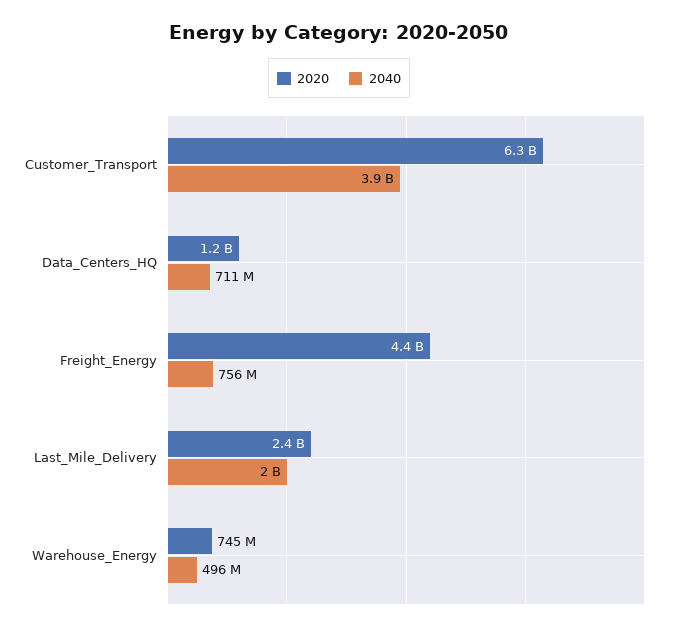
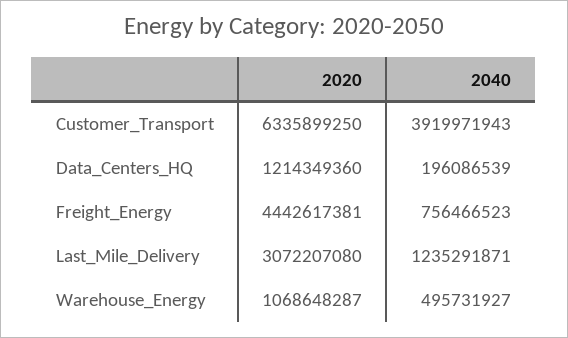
  {
    "2020": {
      "Customer_Transport": 6335899250,
      "Data_Centers_HQ": 1214349360,
      "Freight_Energy": 4442617381,
-     "Last_Mile_Delivery": 2400000000,
+     "Last_Mile_Delivery": 3072207080,
-     "Warehouse_Energy": 745000000
+     "Warehouse_Energy": 1068648287
    },
    "2040": {
      "Customer_Transport": 3919971943,
-     "Data_Centers_HQ": 711000000,
+     "Data_Centers_HQ": 196086539,
      "Freight_Energy": 756466523,
-     "Last_Mile_Delivery": 2000000000,
+     "Last_Mile_Delivery": 1235291871,
      "Warehouse_Energy": 495731927
    }
  }

